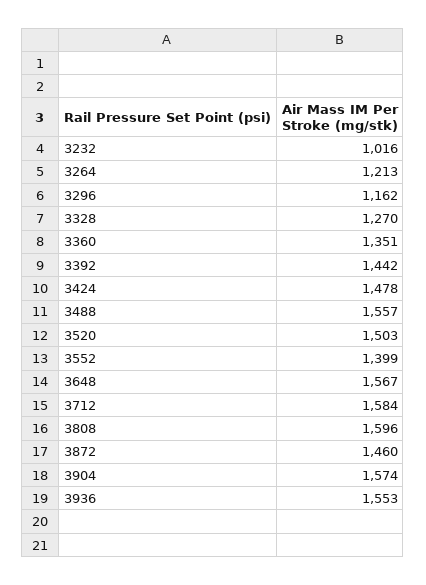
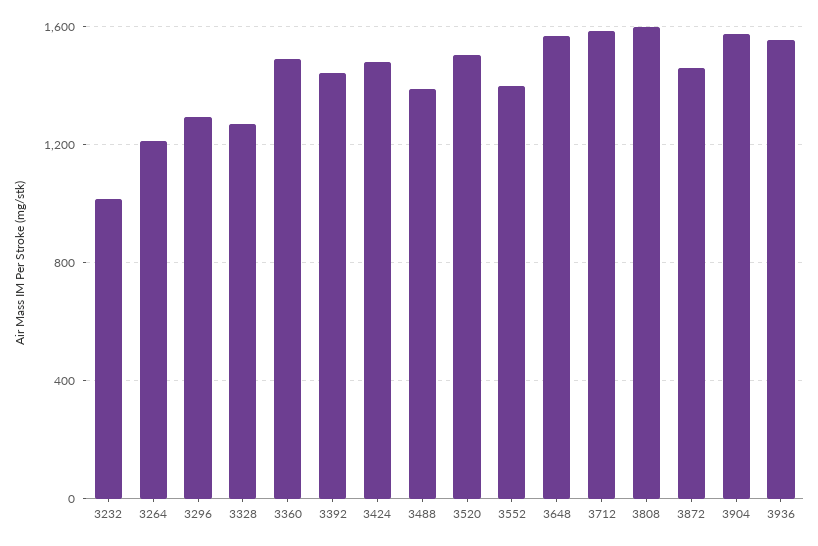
  {
    "3232": 1016,
    "3264": 1213,
-   "3296": 1162,
+   "3296": 1300,
    "3328": 1270,
-   "3360": 1351,
+   "3360": 1500,
    "3392": 1442,
    "3424": 1478,
-   "3488": 1557,
+   "3488": 1400,
    "3520": 1503,
    "3552": 1399,
    "3648": 1567,
    "3712": 1584,
    "3808": 1596,
    "3872": 1460,
    "3904": 1574,
    "3936": 1553
  }

